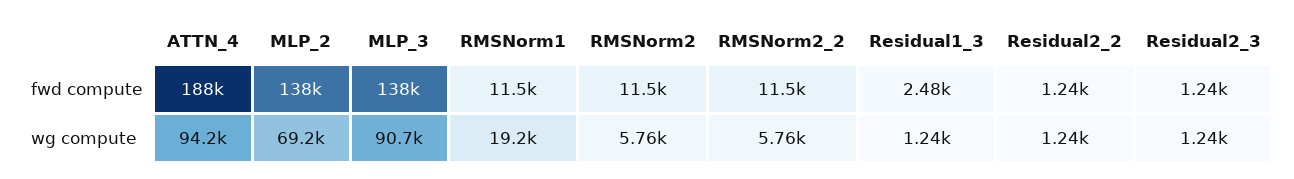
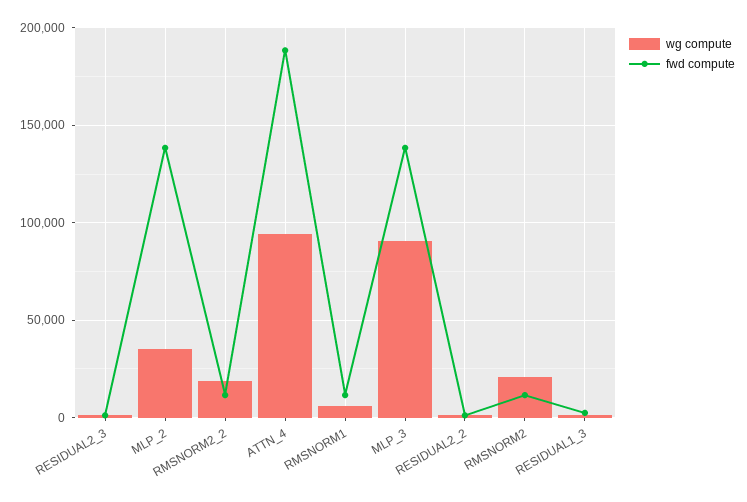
  {
    "fwd compute": {
      "ATTN_4": 188000,
      "MLP_2": 138000,
      "MLP_3": 138000,
      "RMSNorm1": 11500,
      "RMSNorm2": 11500,
      "RMSNorm2_2": 11500,
      "Residual1_3": 2480,
      "Residual2_2": 1240,
      "Residual2_3": 1240
    },
    "wg compute": {
      "ATTN_4": 94200,
-     "MLP_2": 69200,
+     "MLP_2": 35000,
      "MLP_3": 90700,
-     "RMSNorm1": 19200,
+     "RMSNorm1": 5000,
-     "RMSNorm2": 5760,
+     "RMSNorm2": 20000,
-     "RMSNorm2_2": 5760,
+     "RMSNorm2_2": 20000,
      "Residual1_3": 1240,
      "Residual2_2": 1240,
      "Residual2_3": 1240
    }
  }

